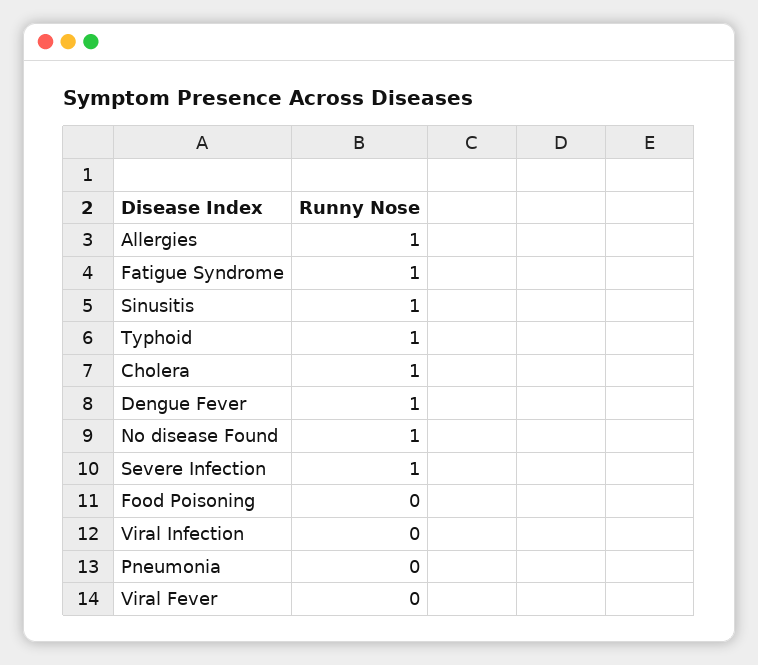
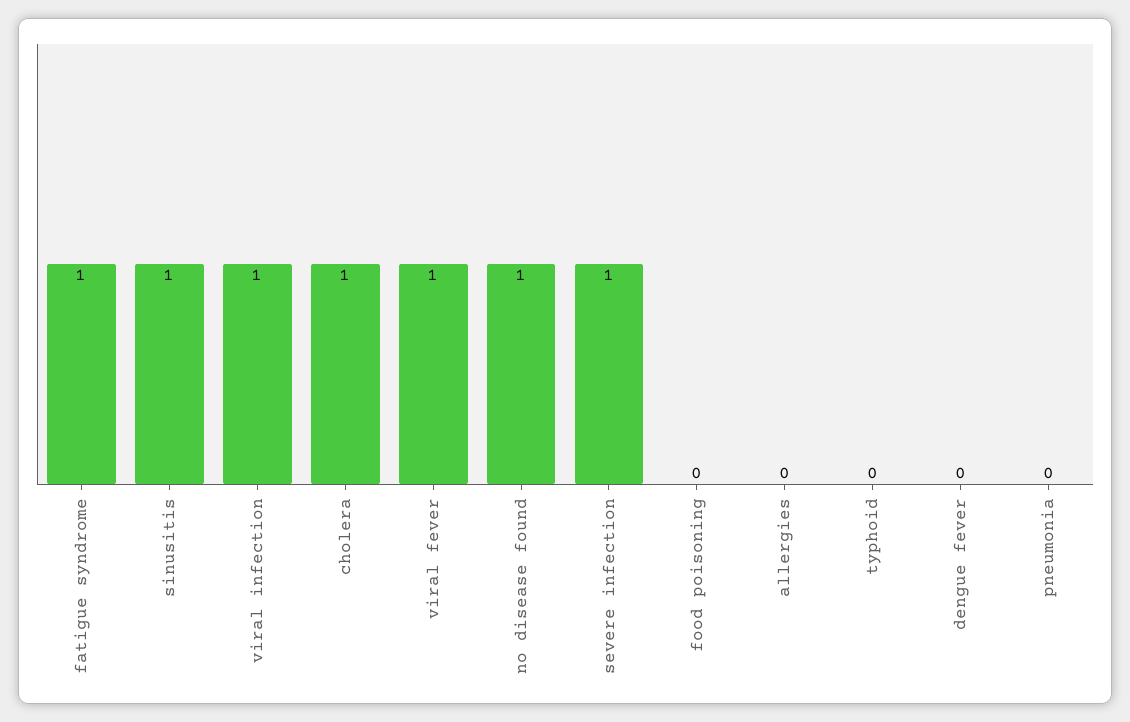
  {
-   "Allergies": 1,
+   "Allergies": 0,
    "Fatigue Syndrome": 1,
    "Sinusitis": 1,
-   "Typhoid": 1,
+   "Typhoid": 0,
    "Cholera": 1,
-   "Dengue Fever": 1,
+   "Dengue Fever": 0,
    "No disease Found": 1,
    "Severe Infection": 1,
    "Food Poisoning": 0,
-   "Viral Infection": 0,
+   "Viral Infection": 1,
    "Pneumonia": 0,
-   "Viral Fever": 0
+   "Viral Fever": 1
  }

